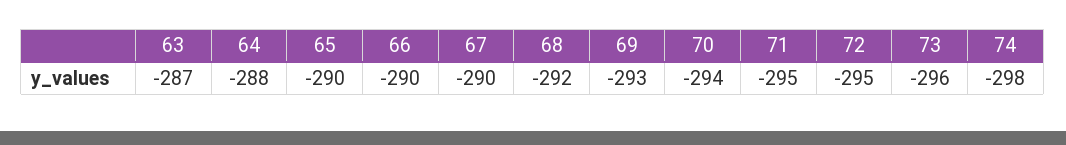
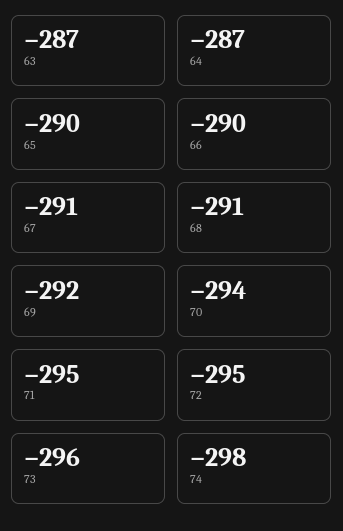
  {
    "63": -287,
-   "64": -288,
+   "64": -287,
    "65": -290,
    "66": -290,
-   "67": -290,
+   "67": -291,
-   "68": -292,
+   "68": -291,
-   "69": -293,
+   "69": -292,
    "70": -294,
    "71": -295,
    "72": -295,
    "73": -296,
    "74": -298
  }

